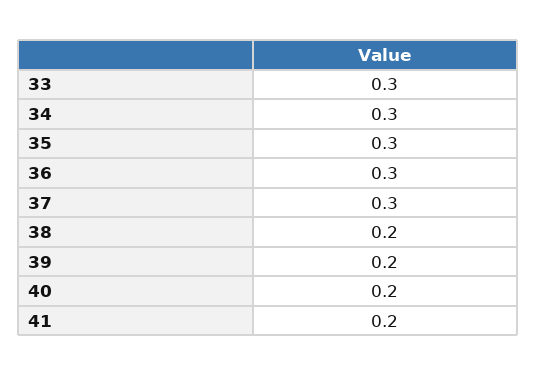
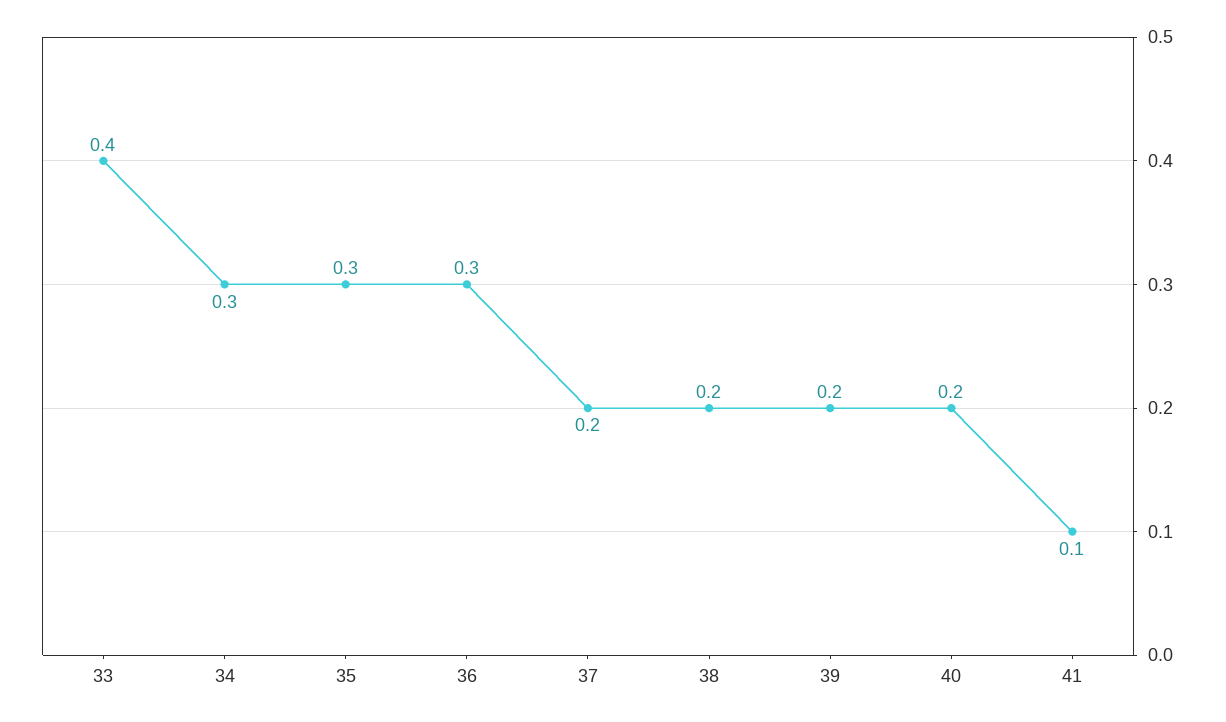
  {
-   "33": 0.3,
+   "33": 0.4,
    "34": 0.3,
    "35": 0.3,
    "36": 0.3,
-   "37": 0.3,
+   "37": 0.2,
    "38": 0.2,
    "39": 0.2,
    "40": 0.2,
-   "41": 0.2
+   "41": 0.1
  }

